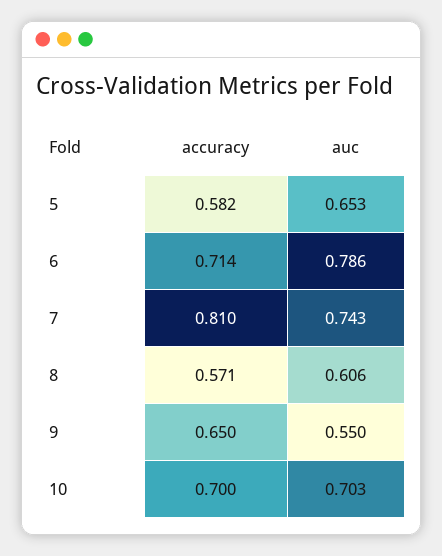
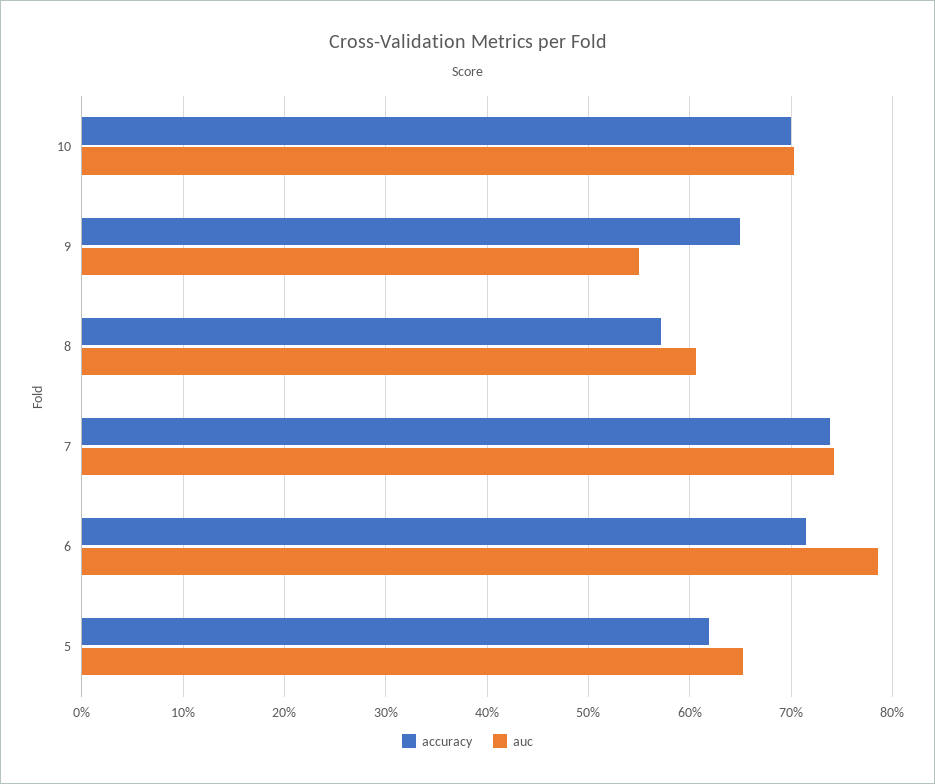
  {
    "accuracy": {
-     "5": 0.582,
+     "5": 0.62,
      "6": 0.714,
-     "7": 0.81,
+     "7": 0.74,
      "8": 0.571,
      "9": 0.65,
      "10": 0.7
    },
    "auc": {
      "5": 0.653,
      "6": 0.786,
      "7": 0.743,
      "8": 0.606,
      "9": 0.55,
      "10": 0.703
    }
  }

